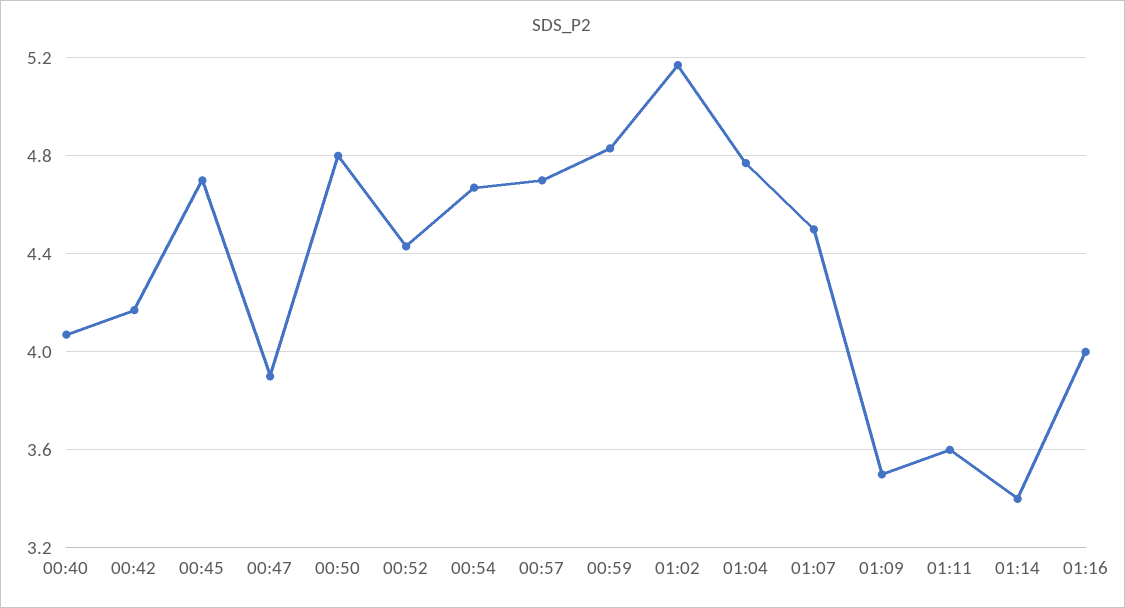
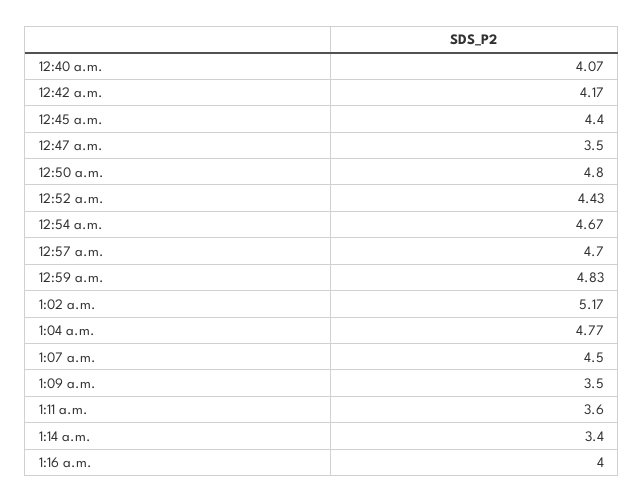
  {
    "00:40": 4.07,
    "00:42": 4.17,
-   "00:45": 4.7,
+   "00:45": 4.4,
-   "00:47": 3.9,
+   "00:47": 3.5,
    "00:50": 4.8,
    "00:52": 4.43,
    "00:54": 4.67,
    "00:57": 4.7,
    "00:59": 4.83,
    "01:02": 5.17,
    "01:04": 4.77,
    "01:07": 4.5,
    "01:09": 3.5,
    "01:11": 3.6,
    "01:14": 3.4,
    "01:16": 4
  }

